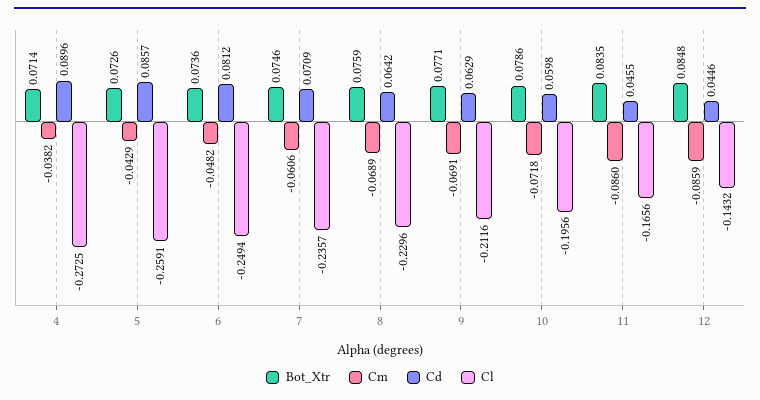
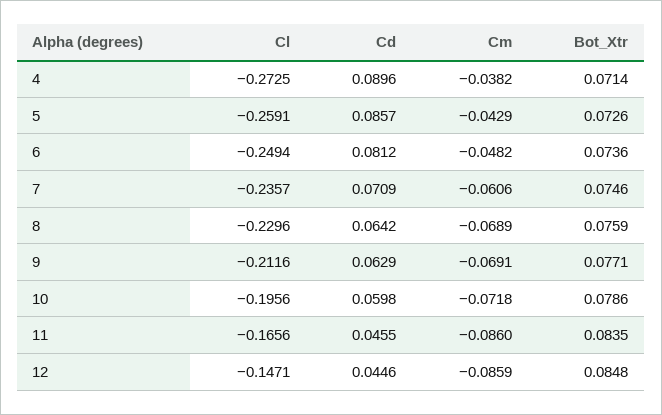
  {
    "Bot_Xtr": {
      "4": 0.0714,
      "5": 0.0726,
      "6": 0.0736,
      "7": 0.0746,
      "8": 0.0759,
      "9": 0.0771,
      "10": 0.0786,
      "11": 0.0835,
      "12": 0.0848
    },
    "Cm": {
      "4": -0.0382,
      "5": -0.0429,
      "6": -0.0482,
      "7": -0.0606,
      "8": -0.0689,
      "9": -0.0691,
      "10": -0.0718,
      "11": -0.086,
      "12": -0.0859
    },
    "Cd": {
      "4": 0.0896,
      "5": 0.0857,
      "6": 0.0812,
      "7": 0.0709,
      "8": 0.0642,
      "9": 0.0629,
      "10": 0.0598,
      "11": 0.0455,
      "12": 0.0446
    },
    "Cl": {
      "4": -0.2725,
      "5": -0.2591,
      "6": -0.2494,
      "7": -0.2357,
      "8": -0.2296,
      "9": -0.2116,
      "10": -0.1956,
      "11": -0.1656,
-     "12": -0.1432
+     "12": -0.1471
    }
  }

